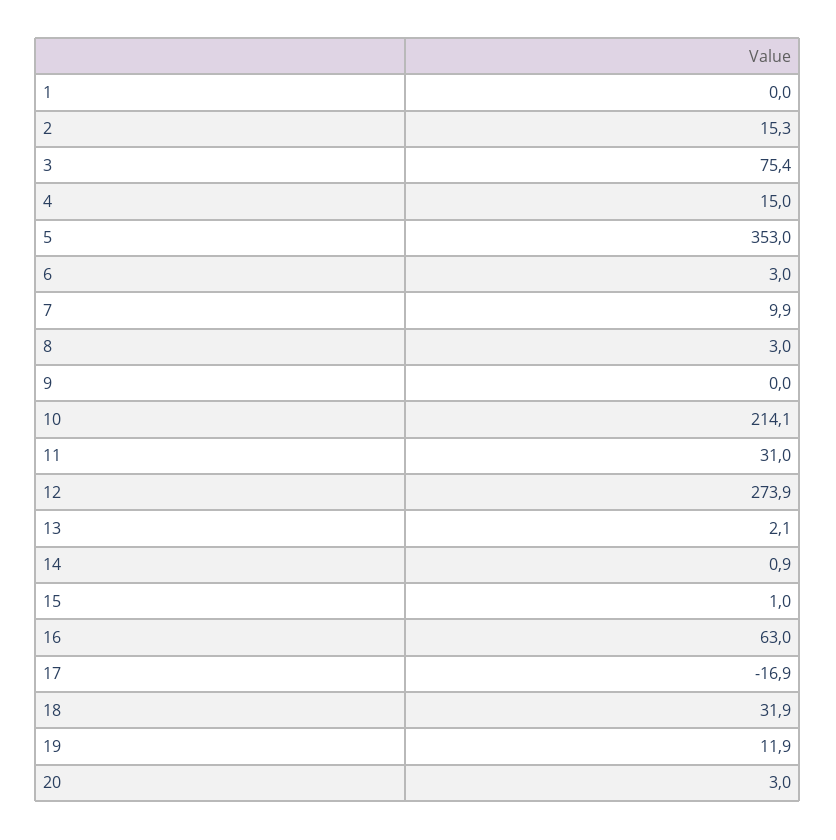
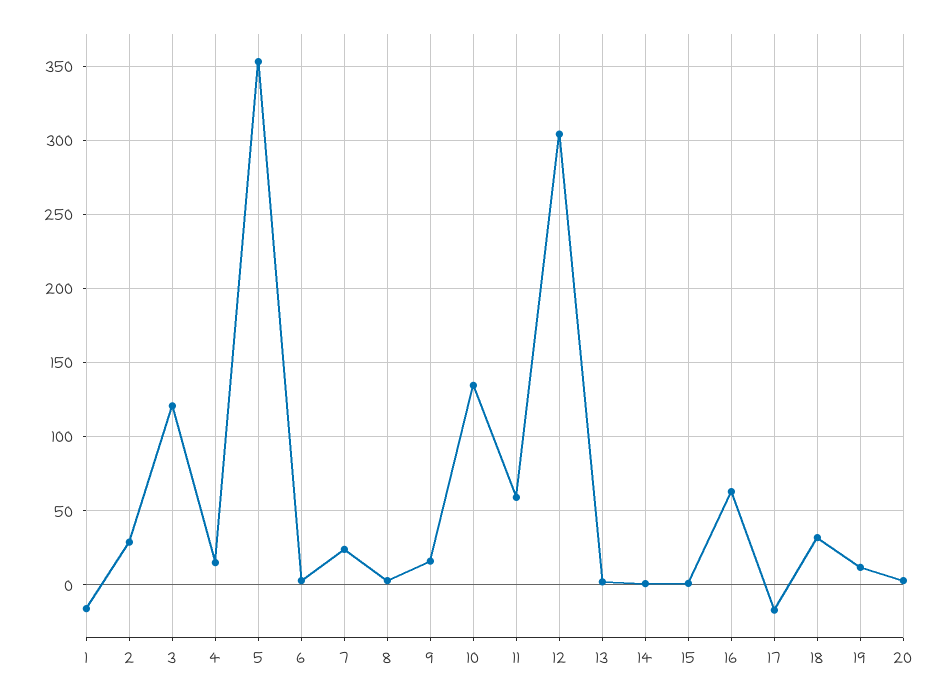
  {
-   "1": 0,
+   "1": -15,
-   "2": 15.3,
+   "2": 30,
-   "3": 75.4,
+   "3": 120,
    "4": 15,
    "5": 353,
    "6": 3,
-   "7": 9.9,
+   "7": 25,
    "8": 3,
-   "9": 0,
+   "9": 15,
-   "10": 214.1,
+   "10": 135,
-   "11": 31,
+   "11": 60,
-   "12": 273.9,
+   "12": 305,
    "13": 2.1,
    "14": 0.9,
    "15": 1,
    "16": 63,
    "17": -16.9,
    "18": 31.9,
    "19": 11.9,
    "20": 3
  }

